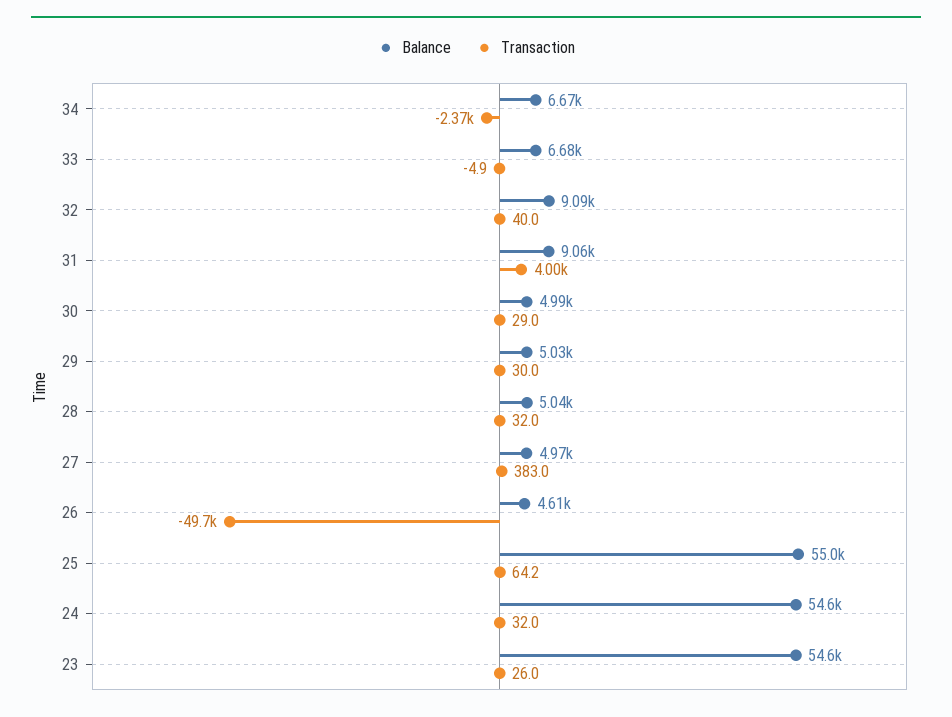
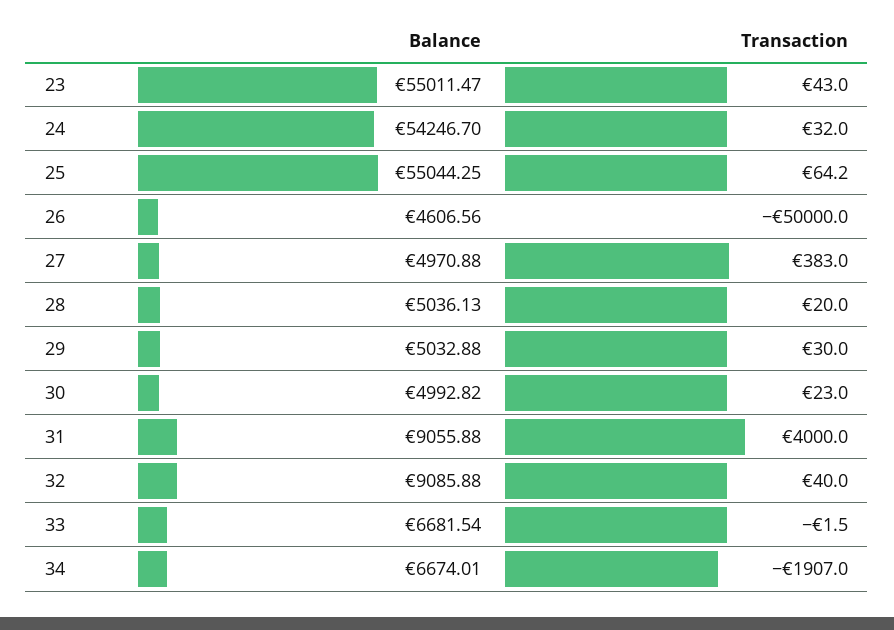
  {
    "Balance": {
      "34": 6674.01,
      "33": 6681.54,
      "32": 9085.88,
      "31": 9055.88,
      "30": 4992.82,
      "29": 5032.88,
      "28": 5036.13,
      "27": 4970.88,
      "26": 4606.56,
      "25": 55044.25,
-     "24": 54600,
+     "24": 54246.7,
-     "23": 54600
+     "23": 55011.47
    },
    "Transaction": {
-     "34": -2370,
+     "34": -1907,
-     "33": -4.9,
+     "33": -1.5,
      "32": 40,
      "31": 4000,
-     "30": 29,
+     "30": 23,
      "29": 30,
-     "28": 32,
+     "28": 20,
      "27": 383,
-     "26": -49700,
+     "26": -50000,
      "25": 64.2,
      "24": 32,
-     "23": 26
+     "23": 43
    }
  }

